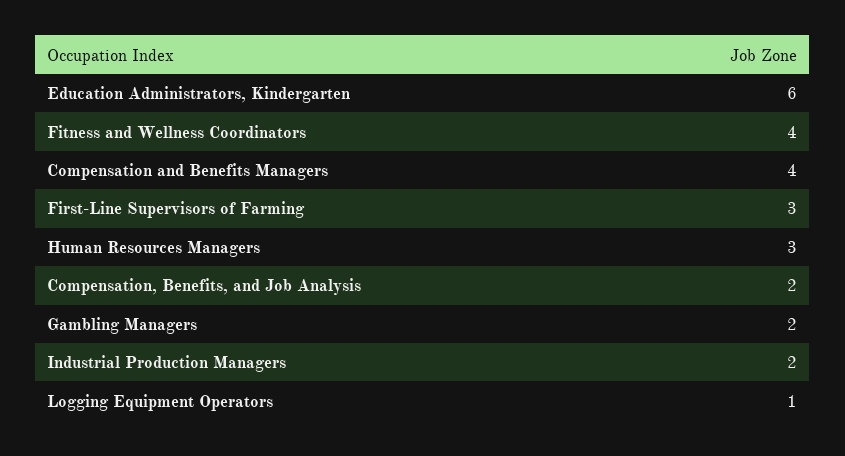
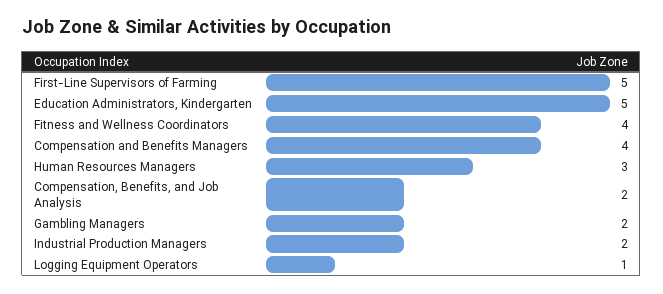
  {
-   "Education Administrators, Kindergarten": 6,
+   "Education Administrators, Kindergarten": 5,
    "Fitness and Wellness Coordinators": 4,
    "Compensation and Benefits Managers": 4,
-   "First-Line Supervisors of Farming": 3,
+   "First-Line Supervisors of Farming": 5,
    "Human Resources Managers": 3,
    "Compensation, Benefits, and Job Analysis": 2,
    "Gambling Managers": 2,
    "Industrial Production Managers": 2,
    "Logging Equipment Operators": 1
  }

